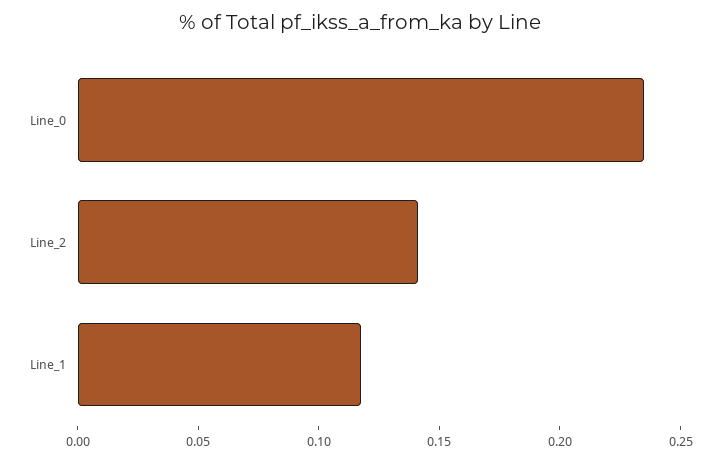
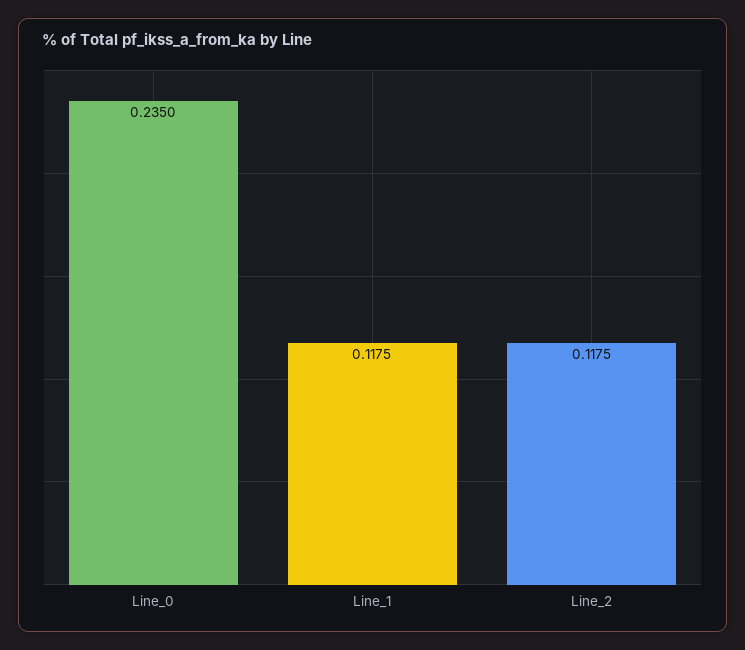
  {
    "Line_0": 0.235,
-   "Line_2": 0.14,
+   "Line_2": 0.1175,
    "Line_1": 0.1175
  }

